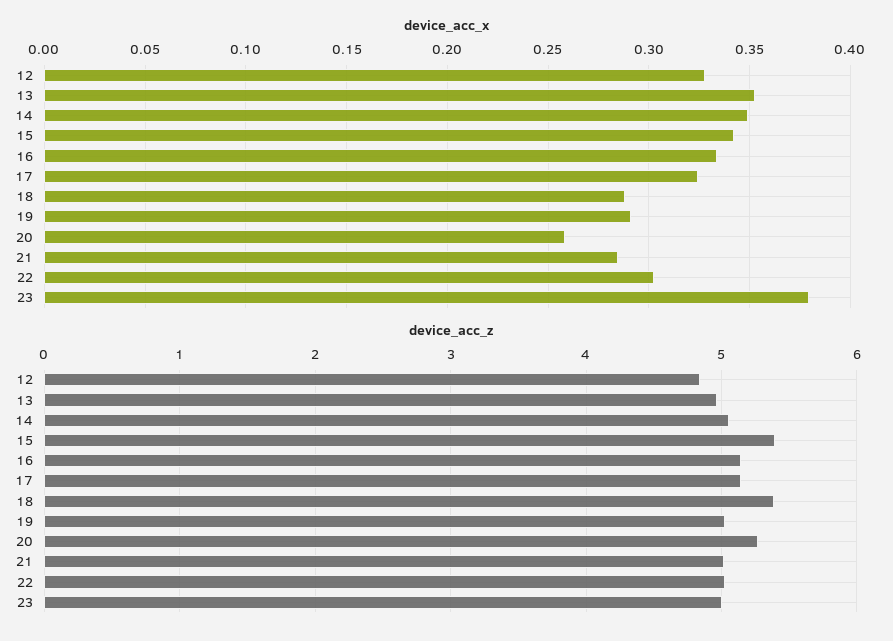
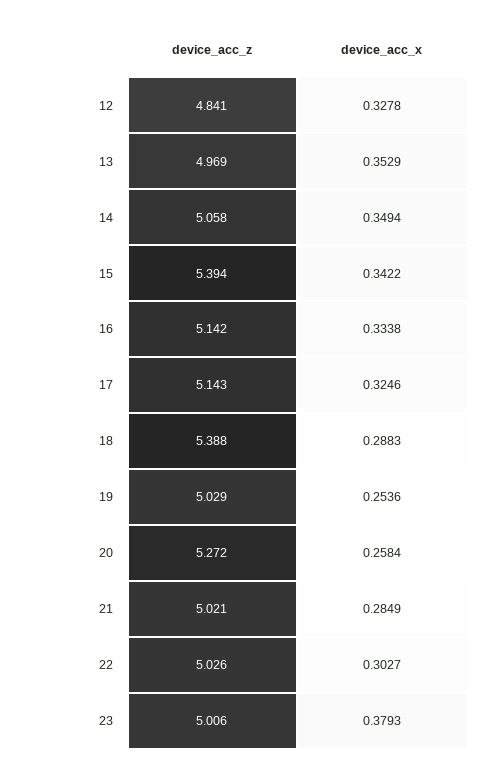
  {
    "device_acc_x": {
      "12": 0.3278,
      "13": 0.3529,
      "14": 0.3494,
      "15": 0.3422,
      "16": 0.3338,
      "17": 0.3246,
      "18": 0.2883,
-     "19": 0.29,
+     "19": 0.2536,
      "20": 0.2584,
      "21": 0.2849,
      "22": 0.3027,
      "23": 0.3793
    },
    "device_acc_z": {
      "12": 4.841,
      "13": 4.969,
      "14": 5.058,
      "15": 5.394,
      "16": 5.142,
      "17": 5.143,
      "18": 5.388,
      "19": 5.029,
      "20": 5.272,
      "21": 5.021,
      "22": 5.026,
      "23": 5.006
    }
  }

